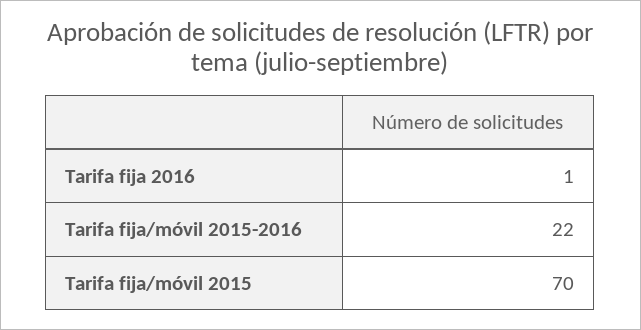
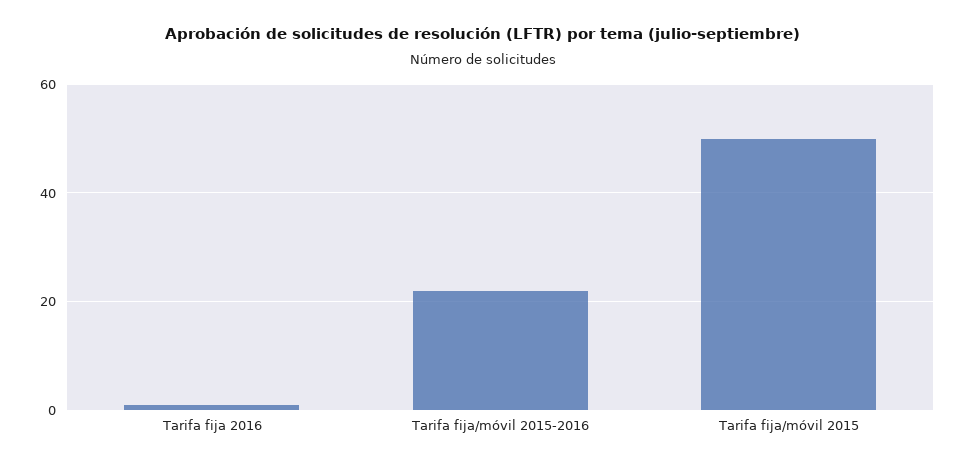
  {
    "Tarifa fija 2016": 1,
    "Tarifa fija/móvil 2015-2016": 22,
-   "Tarifa fija/móvil 2015": 70
+   "Tarifa fija/móvil 2015": 50
  }

